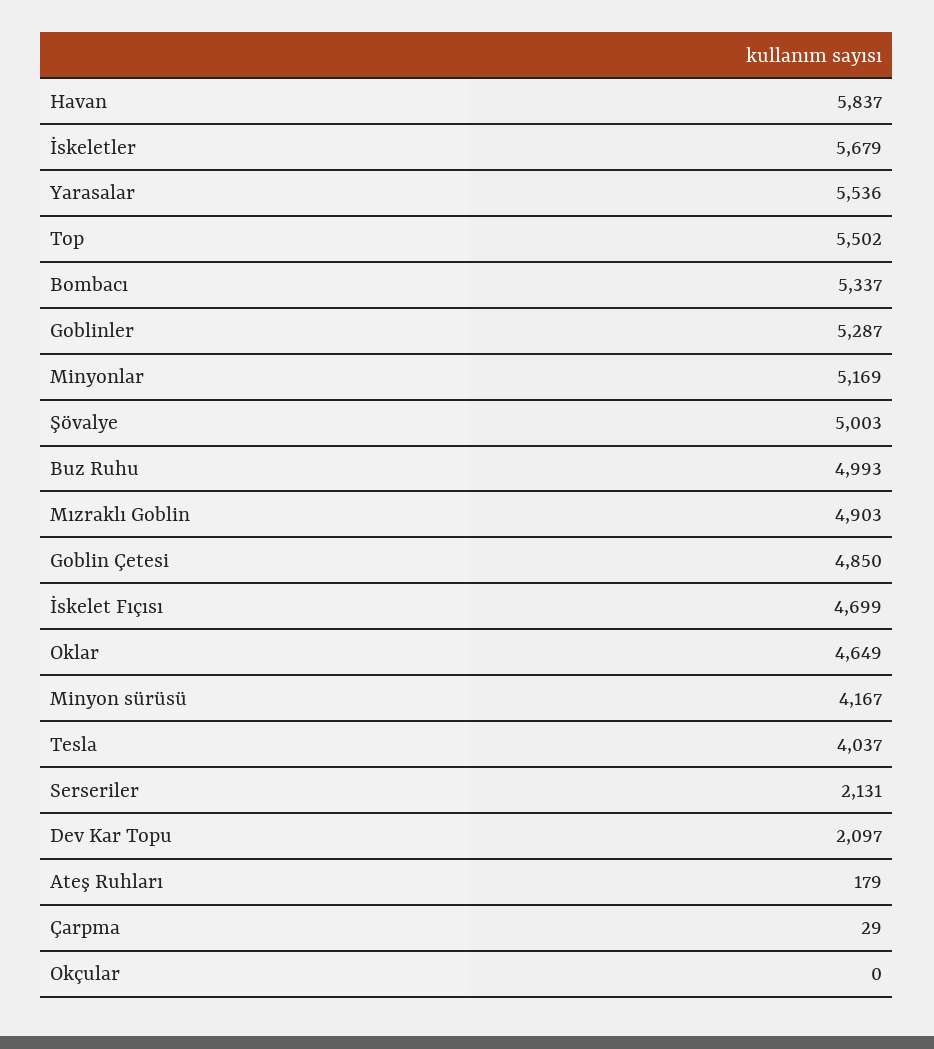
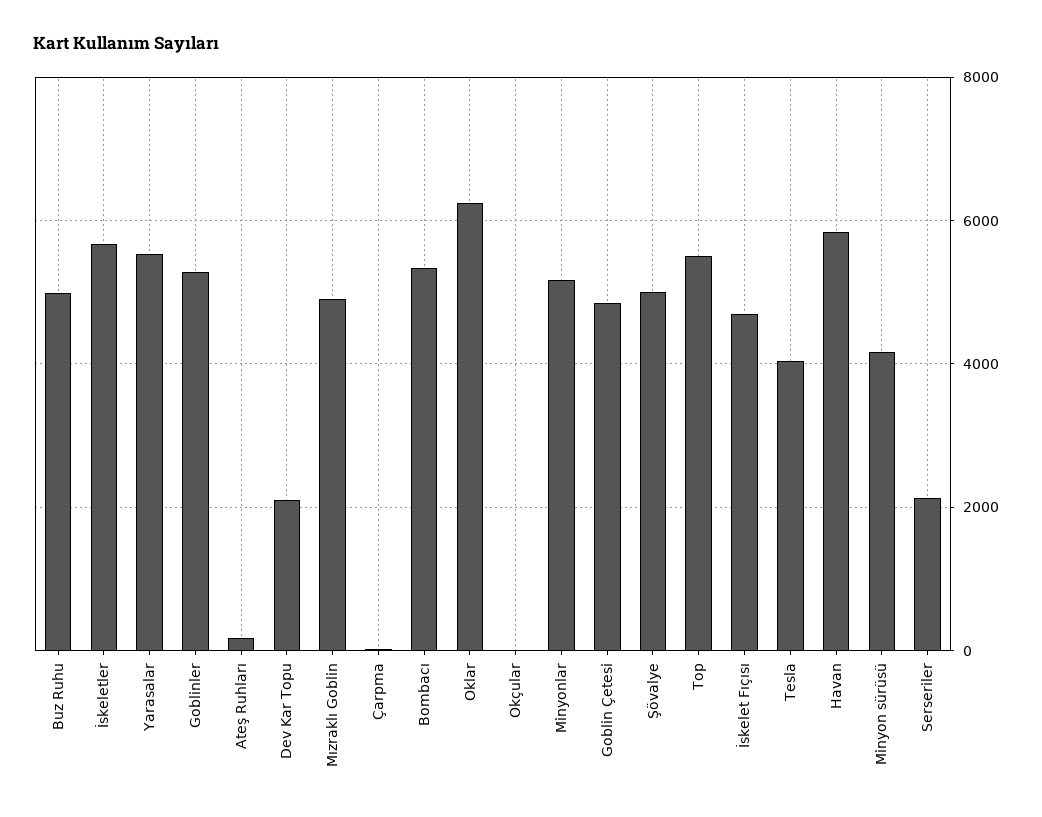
  {
    "Havan": 5837,
    "İskeletler": 5679,
    "Yarasalar": 5536,
    "Top": 5502,
    "Bombacı": 5337,
    "Goblinler": 5287,
    "Minyonlar": 5169,
    "Şövalye": 5003,
    "Buz Ruhu": 4993,
    "Mızraklı Goblin": 4903,
    "Goblin Çetesi": 4850,
    "İskelet Fıçısı": 4699,
-   "Oklar": 4649,
+   "Oklar": 6200,
    "Minyon sürüsü": 4167,
    "Tesla": 4037,
    "Serseriler": 2131,
    "Dev Kar Topu": 2097,
    "Ateş Ruhları": 179,
    "Çarpma": 29,
    "Okçular": 0
  }

